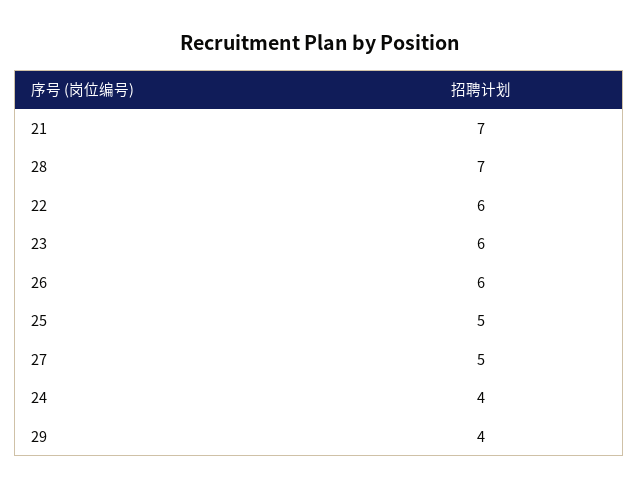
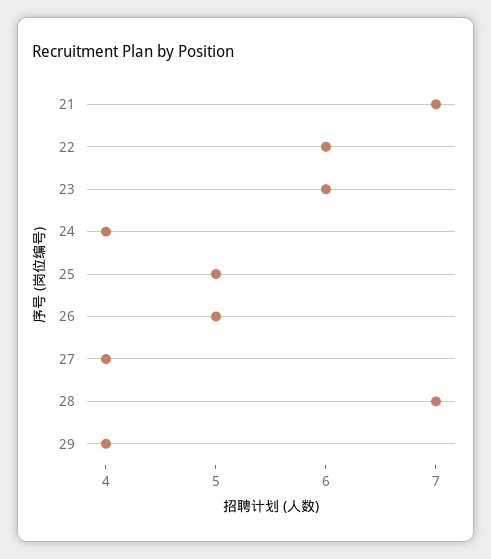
  {
    "21": 7,
    "28": 7,
    "22": 6,
    "23": 6,
-   "26": 6,
+   "26": 5,
    "25": 5,
-   "27": 5,
+   "27": 4,
    "24": 4,
    "29": 4
  }

